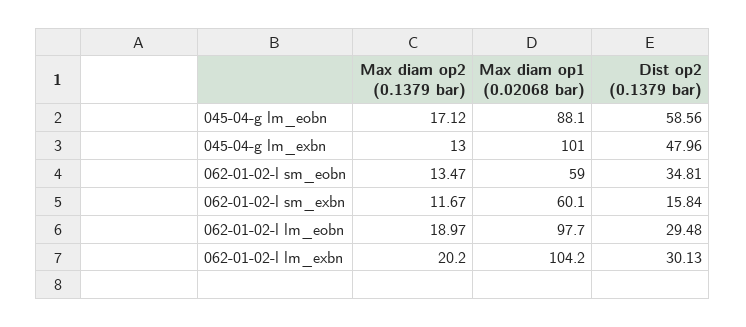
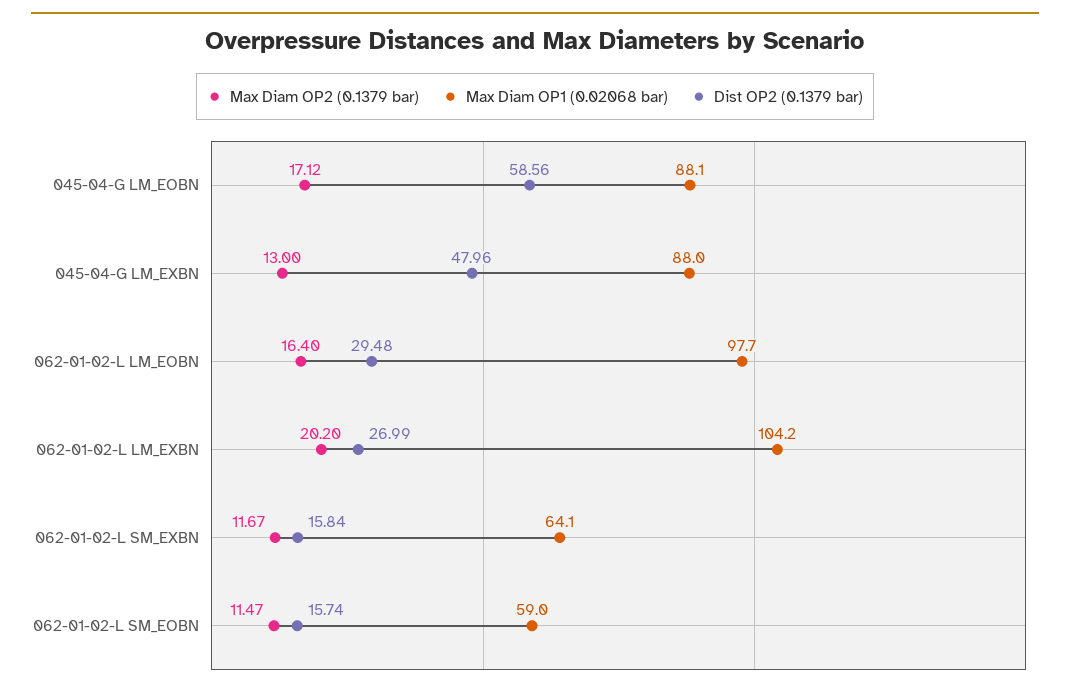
  {
    "Max diam op2 (0.1379 bar)": {
      "045-04-g lm_eobn": 17.12,
      "045-04-g lm_exbn": 13,
-     "062-01-02-l sm_eobn": 13.47,
+     "062-01-02-l sm_eobn": 11.47,
      "062-01-02-l sm_exbn": 11.67,
-     "062-01-02-l lm_eobn": 18.97,
+     "062-01-02-l lm_eobn": 16.4,
      "062-01-02-l lm_exbn": 20.2
    },
    "Max diam op1 (0.02068 bar)": {
      "045-04-g lm_eobn": 88.1,
-     "045-04-g lm_exbn": 101,
+     "045-04-g lm_exbn": 88,
      "062-01-02-l sm_eobn": 59,
-     "062-01-02-l sm_exbn": 60.1,
+     "062-01-02-l sm_exbn": 64.1,
      "062-01-02-l lm_eobn": 97.7,
      "062-01-02-l lm_exbn": 104.2
    },
    "Dist op2 (0.1379 bar)": {
      "045-04-g lm_eobn": 58.56,
      "045-04-g lm_exbn": 47.96,
-     "062-01-02-l sm_eobn": 34.81,
+     "062-01-02-l sm_eobn": 15.74,
      "062-01-02-l sm_exbn": 15.84,
      "062-01-02-l lm_eobn": 29.48,
-     "062-01-02-l lm_exbn": 30.13
+     "062-01-02-l lm_exbn": 26.99
    }
  }

